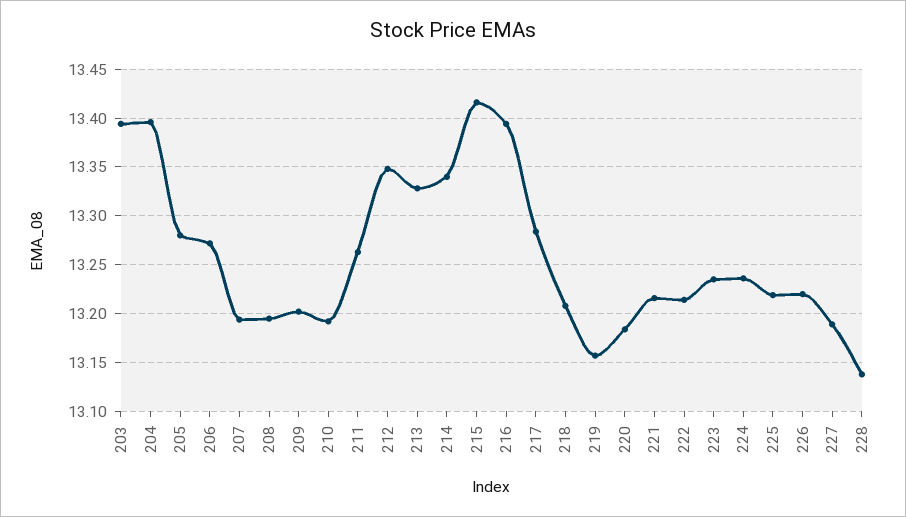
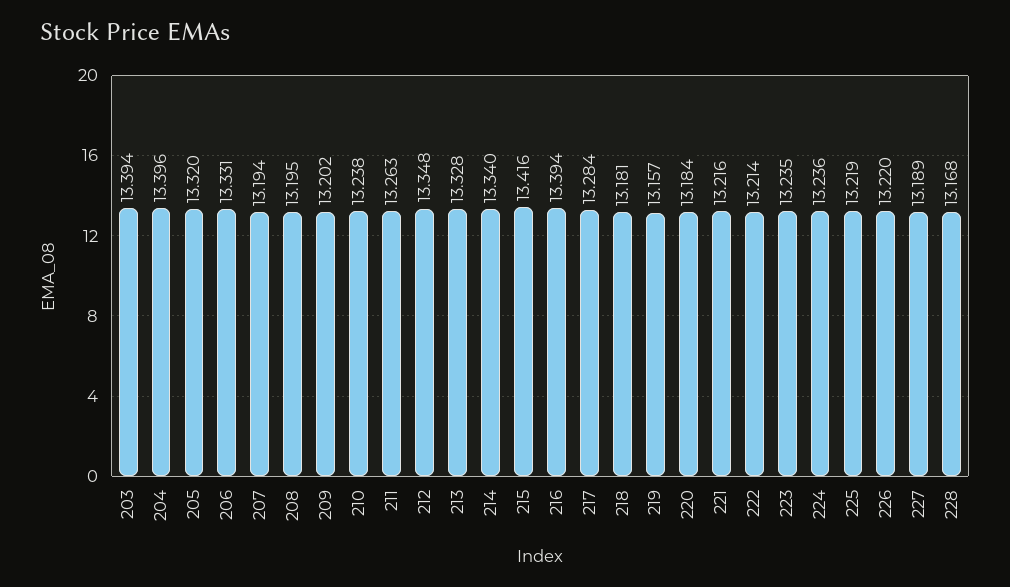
  {
    "203": 13.394,
    "204": 13.396,
-   "205": 13.28,
+   "205": 13.32,
-   "206": 13.27,
+   "206": 13.331,
    "207": 13.194,
    "208": 13.195,
    "209": 13.202,
-   "210": 13.19,
+   "210": 13.238,
    "211": 13.263,
    "212": 13.348,
    "213": 13.328,
    "214": 13.34,
    "215": 13.416,
    "216": 13.394,
    "217": 13.284,
-   "218": 13.21,
+   "218": 13.181,
    "219": 13.157,
    "220": 13.184,
    "221": 13.216,
    "222": 13.214,
    "223": 13.235,
    "224": 13.236,
    "225": 13.219,
    "226": 13.22,
    "227": 13.189,
-   "228": 13.14
+   "228": 13.168
  }

